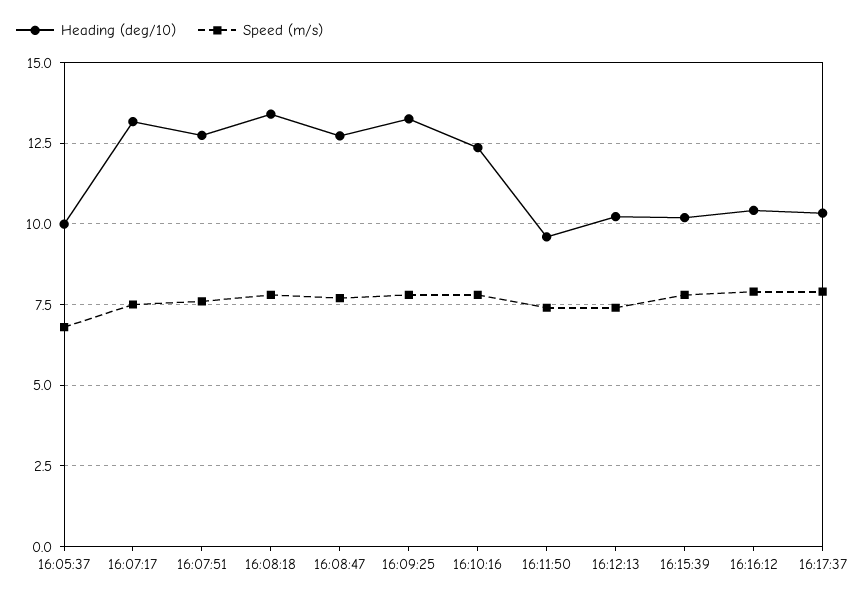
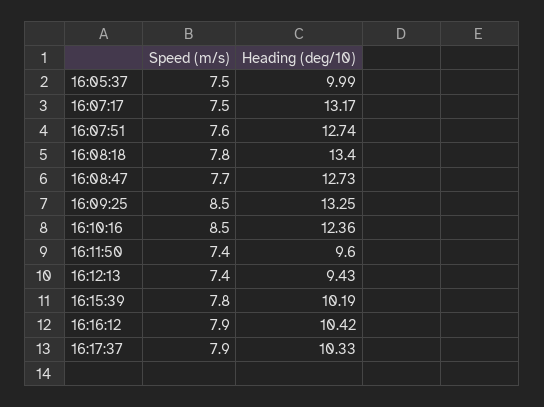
  {
    "Heading (deg/10)": {
      "16:05:37": 9.99,
      "16:07:17": 13.17,
      "16:07:51": 12.74,
      "16:08:18": 13.4,
      "16:08:47": 12.73,
      "16:09:25": 13.25,
      "16:10:16": 12.36,
      "16:11:50": 9.6,
-     "16:12:13": 10.25,
+     "16:12:13": 9.43,
      "16:15:39": 10.19,
      "16:16:12": 10.42,
      "16:17:37": 10.33
    },
    "Speed (m/s)": {
-     "16:05:37": 6.75,
+     "16:05:37": 7.5,
      "16:07:17": 7.5,
      "16:07:51": 7.6,
      "16:08:18": 7.8,
      "16:08:47": 7.7,
-     "16:09:25": 7.75,
+     "16:09:25": 8.5,
-     "16:10:16": 7.75,
+     "16:10:16": 8.5,
      "16:11:50": 7.4,
      "16:12:13": 7.4,
      "16:15:39": 7.8,
      "16:16:12": 7.9,
      "16:17:37": 7.9
    }
  }

